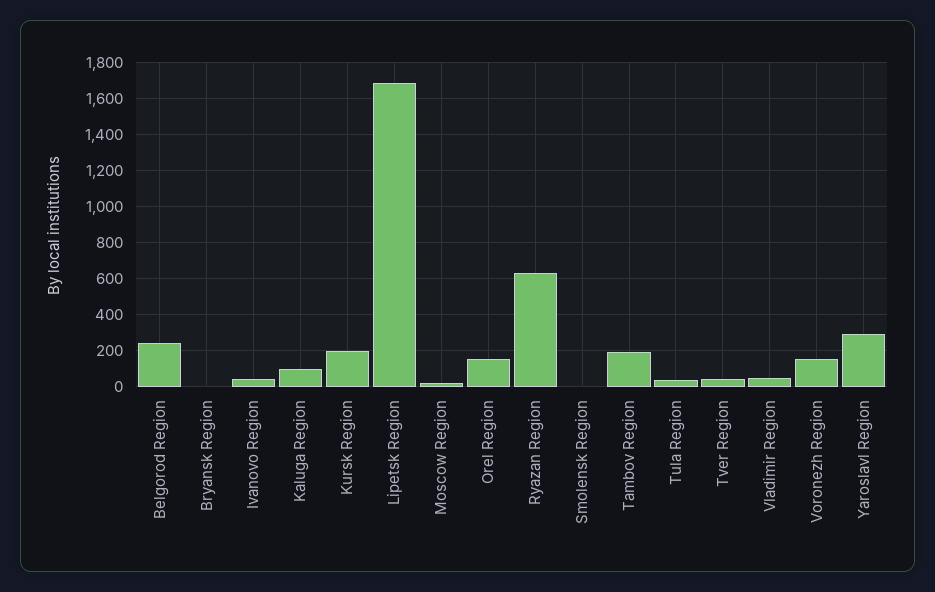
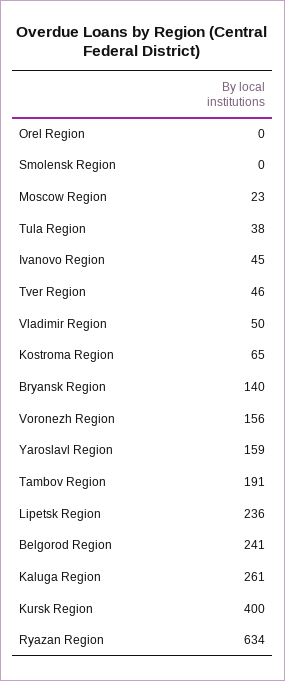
  {
    "Belgorod Region": 241,
-   "Bryansk Region": 0,
+   "Bryansk Region": 140,
    "Ivanovo Region": 45,
-   "Kaluga Region": 100,
+   "Kaluga Region": 261,
-   "Kursk Region": 200,
+   "Kursk Region": 400,
-   "Lipetsk Region": 1700,
+   "Lipetsk Region": 236,
    "Moscow Region": 23,
-   "Orel Region": 150,
+   "Orel Region": 0,
    "Ryazan Region": 634,
    "Smolensk Region": 0,
    "Tambov Region": 191,
    "Tula Region": 38,
    "Tver Region": 46,
    "Vladimir Region": 50,
    "Voronezh Region": 156,
-   "Yaroslavl Region": 300
+   "Yaroslavl Region": 159,
+   "Kostroma Region": 65
  }

